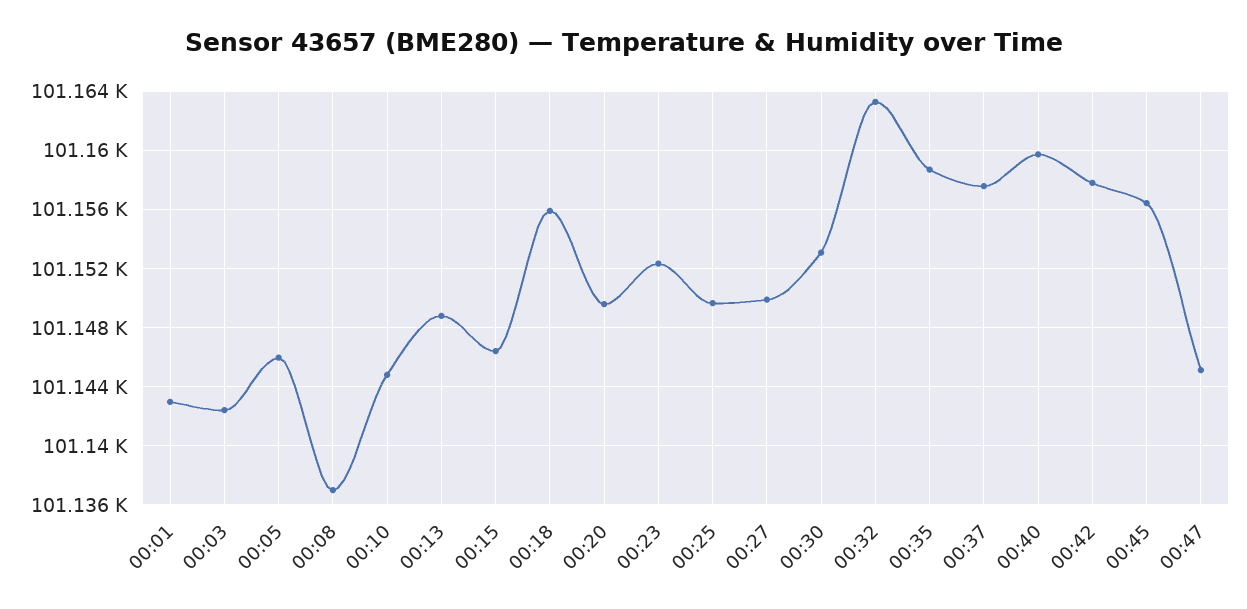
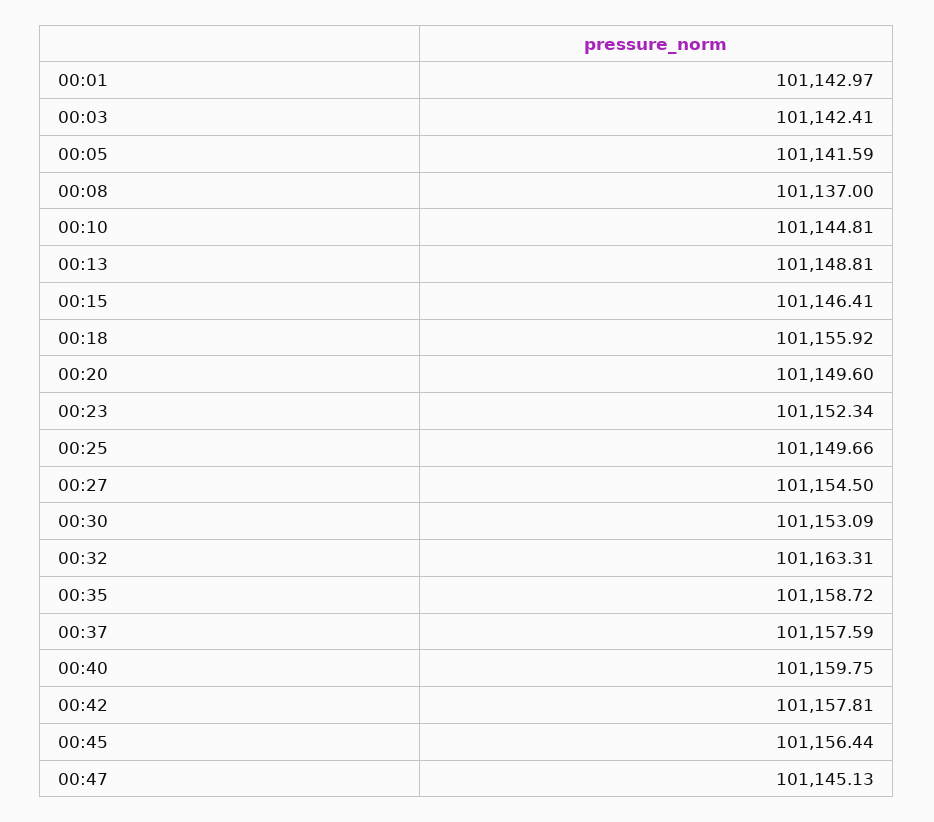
  {
    "00:01": 101142.97,
    "00:03": 101142.41,
-   "00:05": 101146,
+   "00:05": 101141.59,
    "00:08": 101137,
    "00:10": 101144.81,
    "00:13": 101148.81,
    "00:15": 101146.41,
    "00:18": 101155.92,
    "00:20": 101149.6,
    "00:23": 101152.34,
    "00:25": 101149.66,
-   "00:27": 101150,
+   "00:27": 101154.5,
    "00:30": 101153.09,
    "00:32": 101163.31,
    "00:35": 101158.72,
    "00:37": 101157.59,
    "00:40": 101159.75,
    "00:42": 101157.81,
    "00:45": 101156.44,
    "00:47": 101145.13
  }

